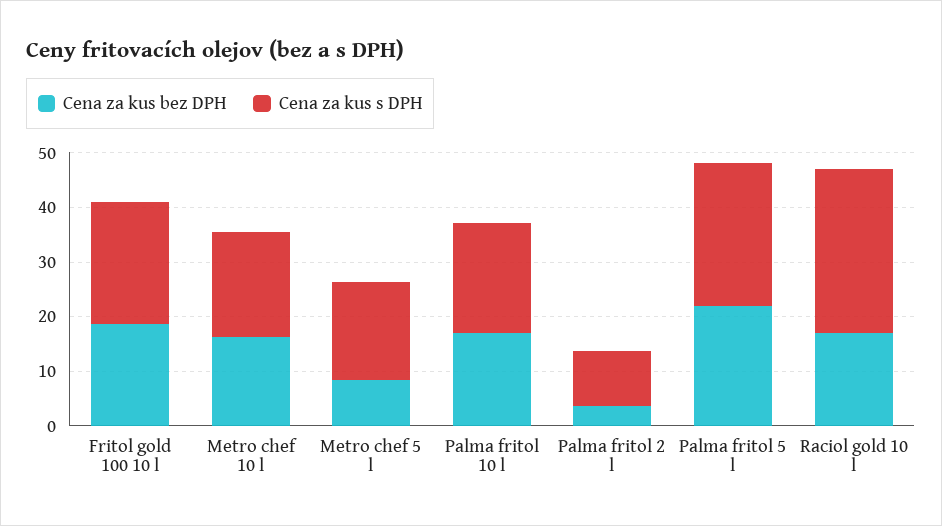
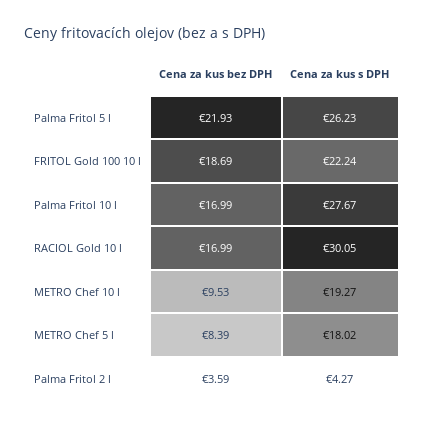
  {
    "Cena za kus bez DPH": {
      "Fritol gold 100 10 l": 18.69,
-     "Metro chef 10 l": 16,
+     "Metro chef 10 l": 9.53,
      "Metro chef 5 l": 8.39,
      "Palma fritol 10 l": 16.99,
      "Palma fritol 2 l": 3.59,
      "Palma fritol 5 l": 21.93,
      "Raciol gold 10 l": 16.99
    },
    "Cena za kus s DPH": {
      "Fritol gold 100 10 l": 22.24,
      "Metro chef 10 l": 19.27,
      "Metro chef 5 l": 18.02,
-     "Palma fritol 10 l": 20,
+     "Palma fritol 10 l": 27.67,
-     "Palma fritol 2 l": 10,
+     "Palma fritol 2 l": 4.27,
      "Palma fritol 5 l": 26.23,
      "Raciol gold 10 l": 30.05
    }
  }

